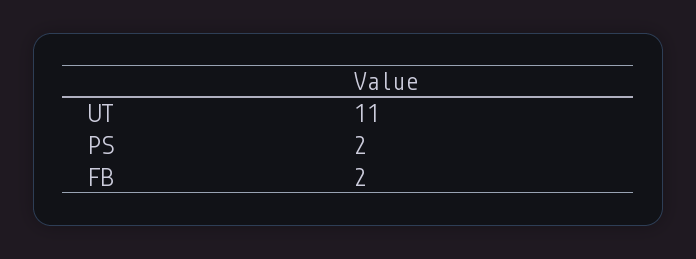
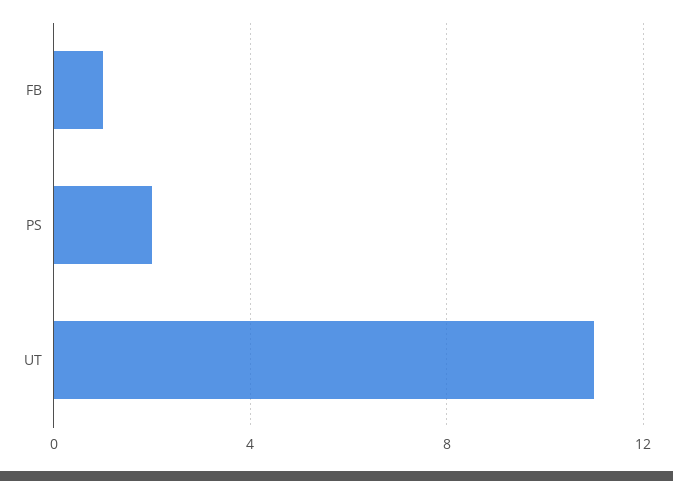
  {
    "UT": 11,
    "PS": 2,
-   "FB": 2
+   "FB": 1
  }

